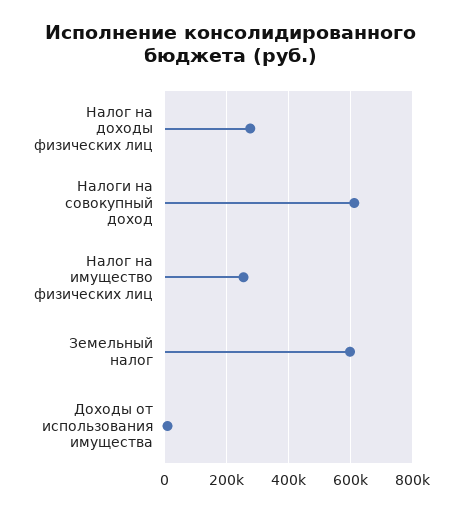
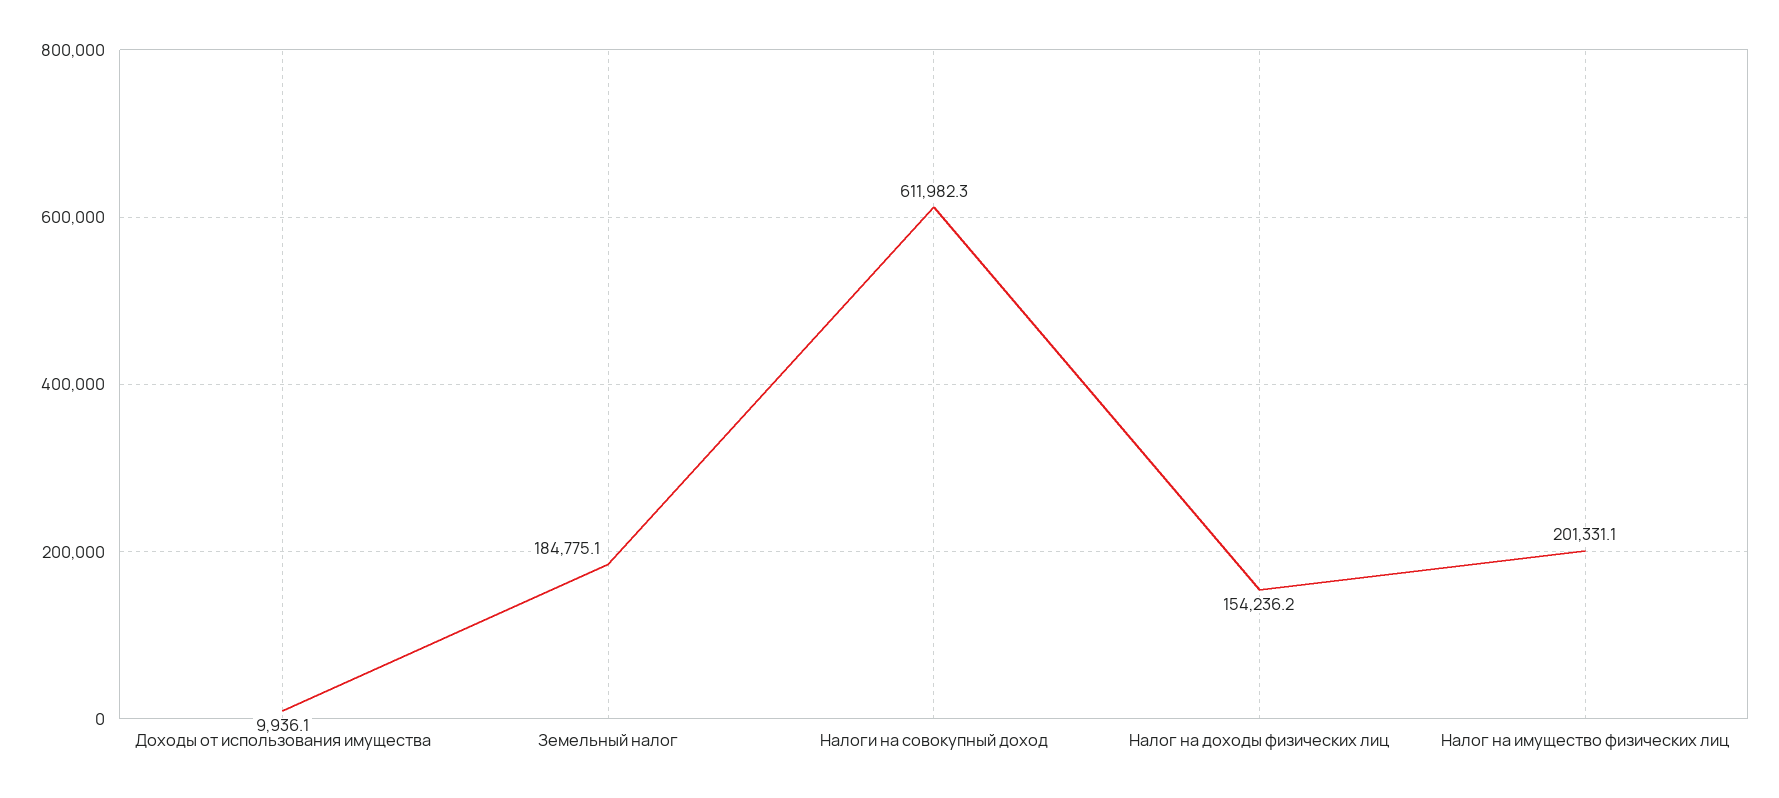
  {
-   "Налог на доходы физических лиц": 280000,
+   "Налог на доходы физических лиц": 154236.2,
    "Налоги на совокупный доход": 611982.3,
-   "Налог на имущество физических лиц": 260000,
+   "Налог на имущество физических лиц": 201331.1,
-   "Земельный налог": 600000,
+   "Земельный налог": 184775.1,
    "Доходы от использования имущества": 9936.1
  }

